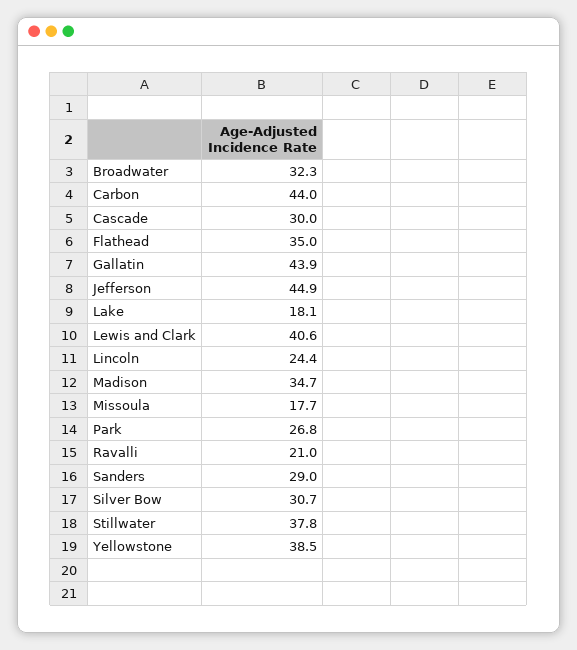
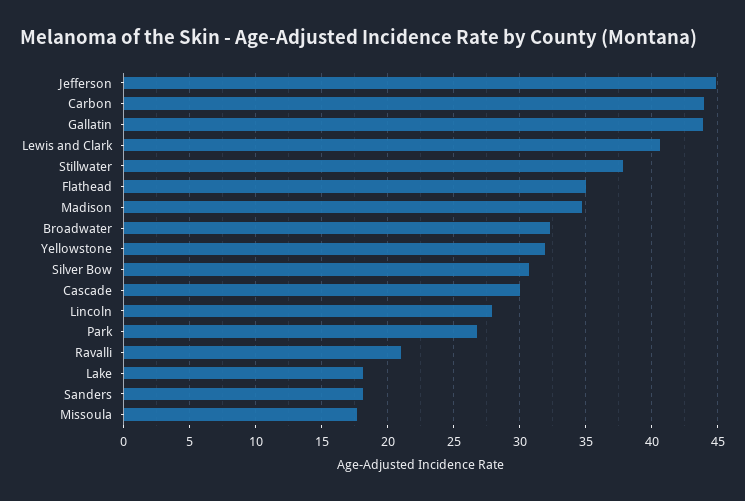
  {
    "Broadwater": 32.3,
    "Carbon": 44,
    "Cascade": 30,
    "Flathead": 35,
    "Gallatin": 43.9,
    "Jefferson": 44.9,
    "Lake": 18.1,
    "Lewis and Clark": 40.6,
-   "Lincoln": 24.4,
+   "Lincoln": 28,
    "Madison": 34.7,
    "Missoula": 17.7,
    "Park": 26.8,
    "Ravalli": 21,
-   "Sanders": 29,
+   "Sanders": 18,
    "Silver Bow": 30.7,
    "Stillwater": 37.8,
-   "Yellowstone": 38.5
+   "Yellowstone": 32
  }

